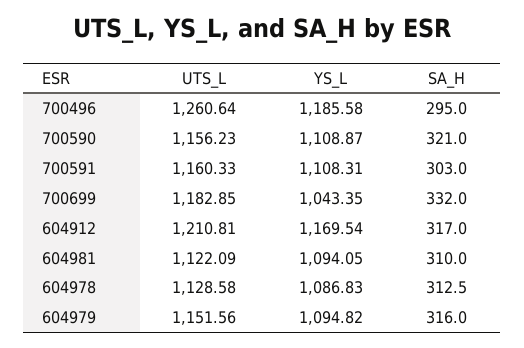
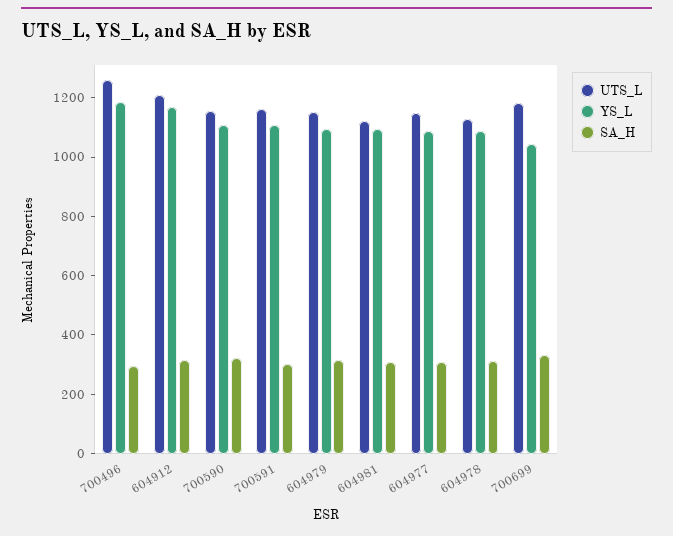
  {
    "UTS_L": {
      "700496": 1260.64,
      "700590": 1156.23,
      "700591": 1160.33,
      "700699": 1182.85,
      "604912": 1210.81,
      "604981": 1122.09,
      "604978": 1128.58,
-     "604979": 1151.56
+     "604979": 1151.56,
+     "604977": 1150
    },
    "YS_L": {
      "700496": 1185.58,
      "700590": 1108.87,
      "700591": 1108.31,
      "700699": 1043.35,
      "604912": 1169.54,
      "604981": 1094.05,
      "604978": 1086.83,
-     "604979": 1094.82
+     "604979": 1094.82,
+     "604977": 1100
    },
    "SA_H": {
      "700496": 295,
      "700590": 321,
      "700591": 303,
      "700699": 332,
      "604912": 317,
      "604981": 310,
      "604978": 312.5,
-     "604979": 316
+     "604979": 316,
+     "604977": 300
    }
  }

